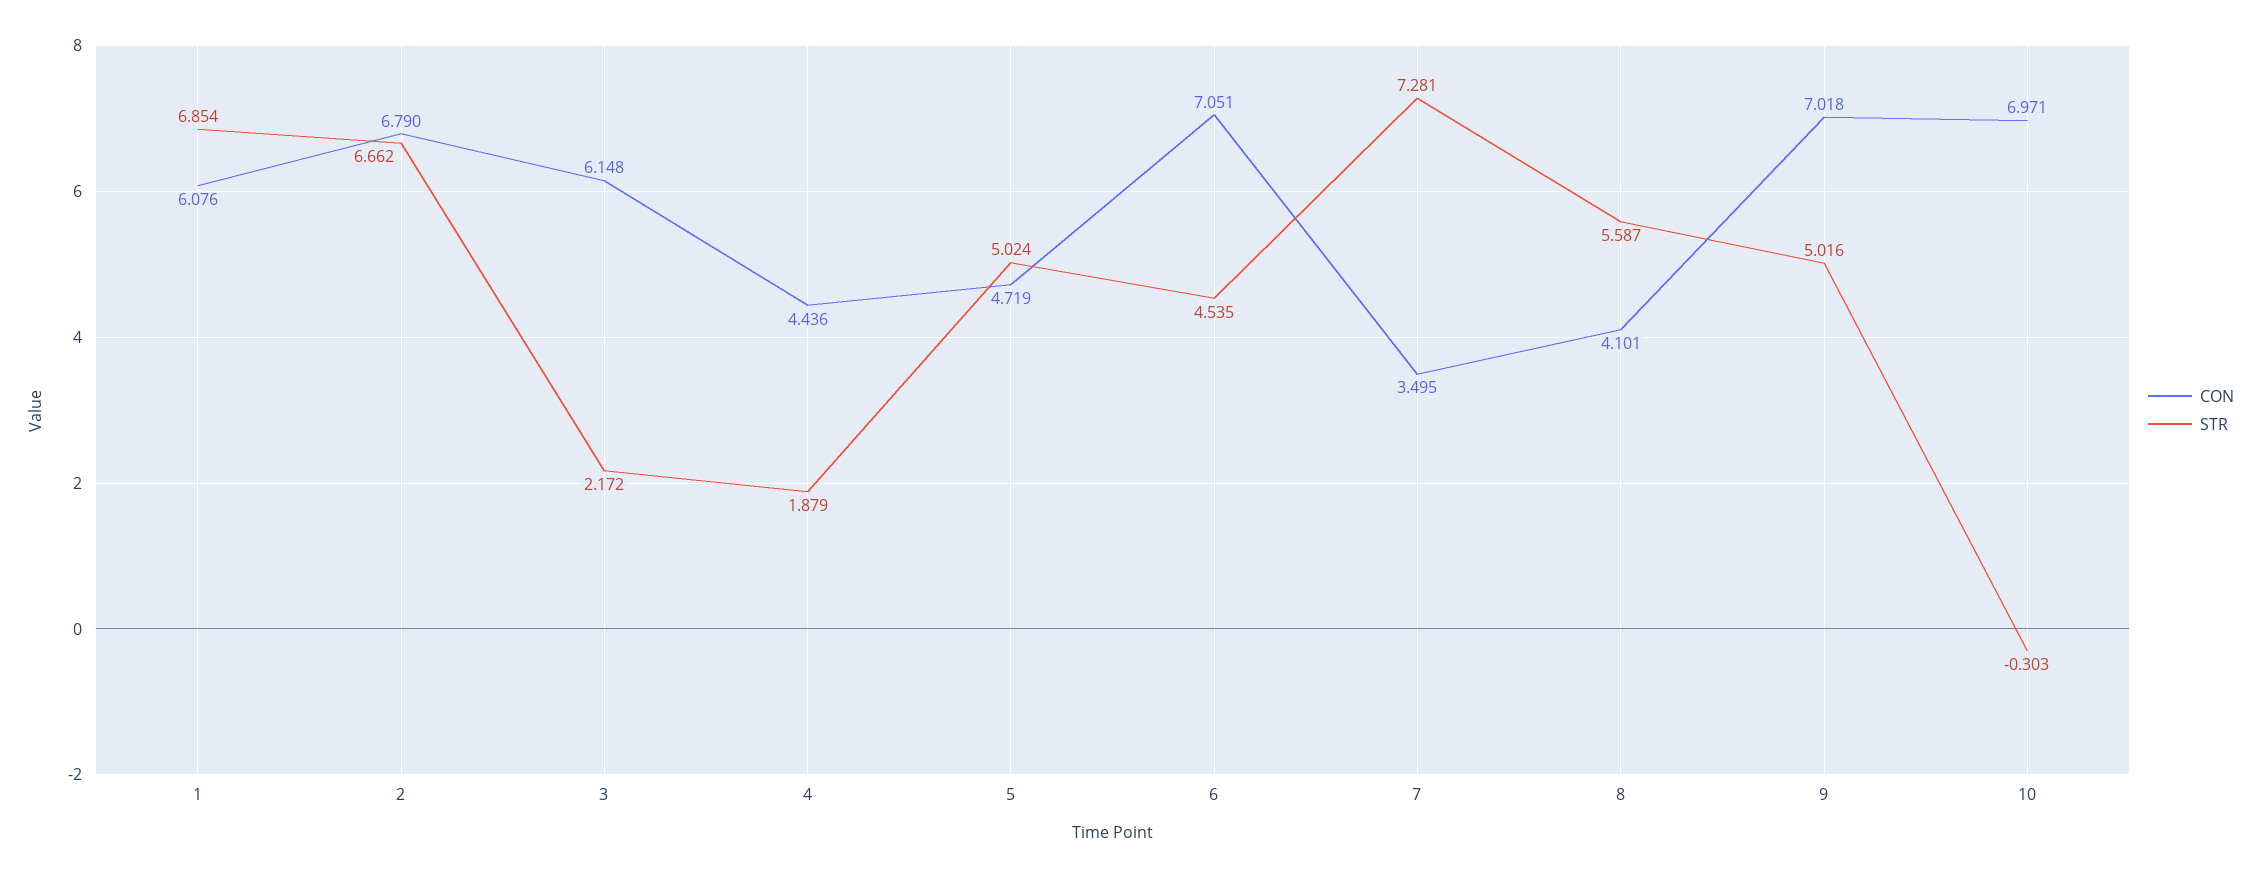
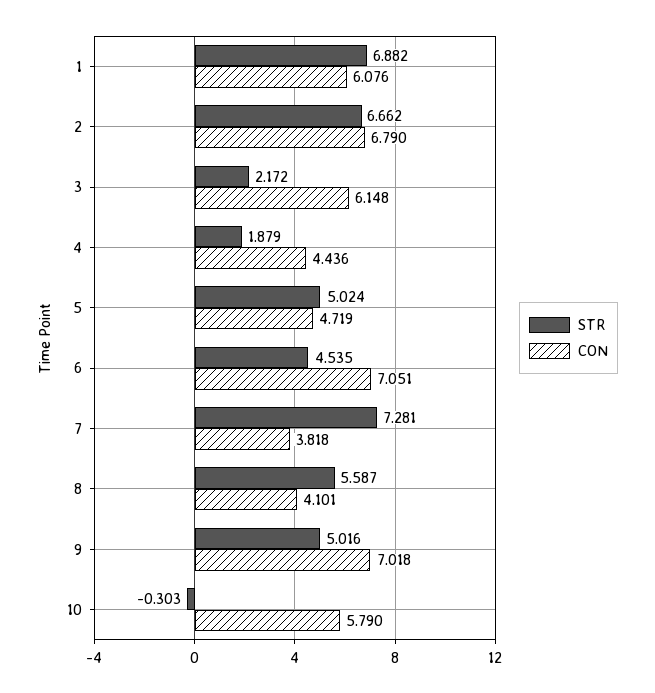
  {
    "CON": {
      "1": 6.076,
      "2": 6.79,
      "3": 6.148,
      "4": 4.436,
      "5": 4.719,
      "6": 7.051,
-     "7": 3.495,
+     "7": 3.818,
      "8": 4.101,
      "9": 7.018,
-     "10": 6.971
+     "10": 5.79
    },
    "STR": {
-     "1": 6.854,
+     "1": 6.882,
      "2": 6.662,
      "3": 2.172,
      "4": 1.879,
      "5": 5.024,
      "6": 4.535,
      "7": 7.281,
      "8": 5.587,
      "9": 5.016,
      "10": -0.303
    }
  }

